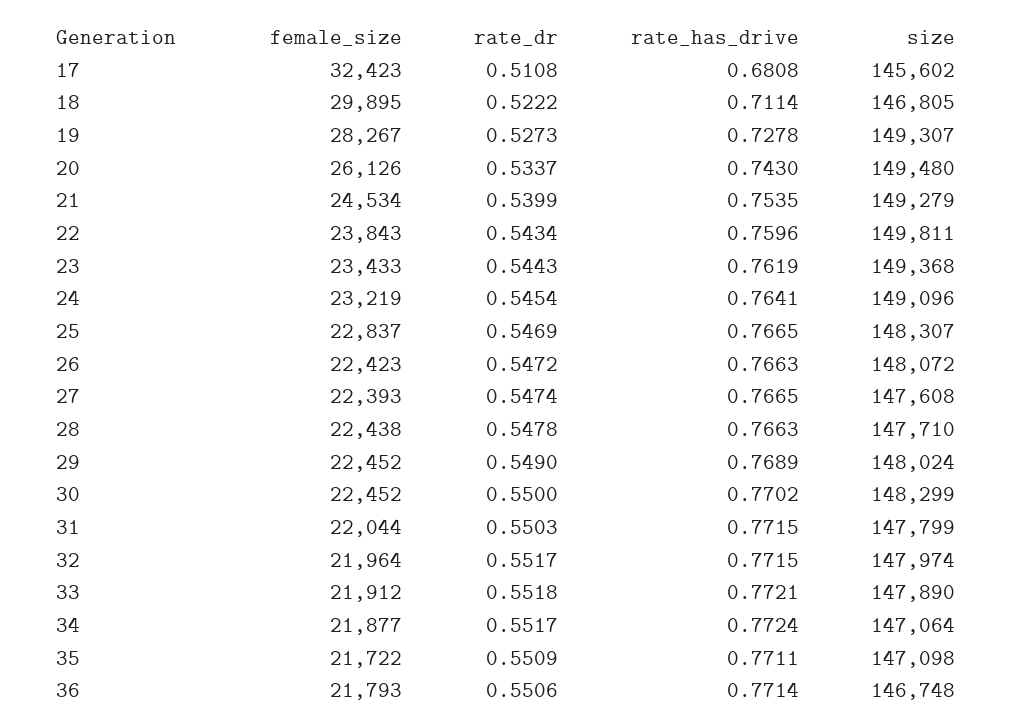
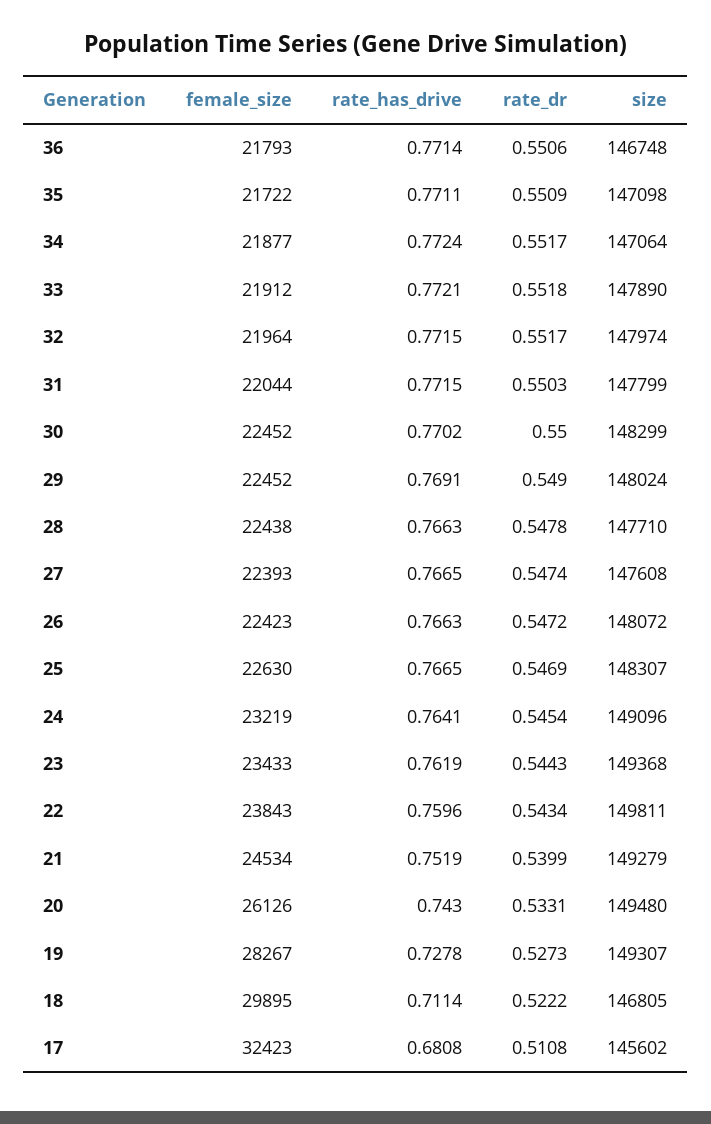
  {
    "female_size": {
      "17": 32423,
      "18": 29895,
      "19": 28267,
      "20": 26126,
      "21": 24534,
      "22": 23843,
      "23": 23433,
      "24": 23219,
-     "25": 22837,
+     "25": 22630,
      "26": 22423,
      "27": 22393,
      "28": 22438,
      "29": 22452,
      "30": 22452,
      "31": 22044,
      "32": 21964,
      "33": 21912,
      "34": 21877,
      "35": 21722,
      "36": 21793
    },
    "rate_dr": {
      "17": 0.5108,
      "18": 0.5222,
      "19": 0.5273,
-     "20": 0.5337,
+     "20": 0.5331,
      "21": 0.5399,
      "22": 0.5434,
      "23": 0.5443,
      "24": 0.5454,
      "25": 0.5469,
      "26": 0.5472,
      "27": 0.5474,
      "28": 0.5478,
      "29": 0.549,
      "30": 0.55,
      "31": 0.5503,
      "32": 0.5517,
      "33": 0.5518,
      "34": 0.5517,
      "35": 0.5509,
      "36": 0.5506
    },
    "rate_has_drive": {
      "17": 0.6808,
      "18": 0.7114,
      "19": 0.7278,
      "20": 0.743,
-     "21": 0.7535,
+     "21": 0.7519,
      "22": 0.7596,
      "23": 0.7619,
      "24": 0.7641,
      "25": 0.7665,
      "26": 0.7663,
      "27": 0.7665,
      "28": 0.7663,
-     "29": 0.7689,
+     "29": 0.7691,
      "30": 0.7702,
      "31": 0.7715,
      "32": 0.7715,
      "33": 0.7721,
      "34": 0.7724,
      "35": 0.7711,
      "36": 0.7714
    },
    "size": {
      "17": 145602,
      "18": 146805,
      "19": 149307,
      "20": 149480,
      "21": 149279,
      "22": 149811,
      "23": 149368,
      "24": 149096,
      "25": 148307,
      "26": 148072,
      "27": 147608,
      "28": 147710,
      "29": 148024,
      "30": 148299,
      "31": 147799,
      "32": 147974,
      "33": 147890,
      "34": 147064,
      "35": 147098,
      "36": 146748
    }
  }

